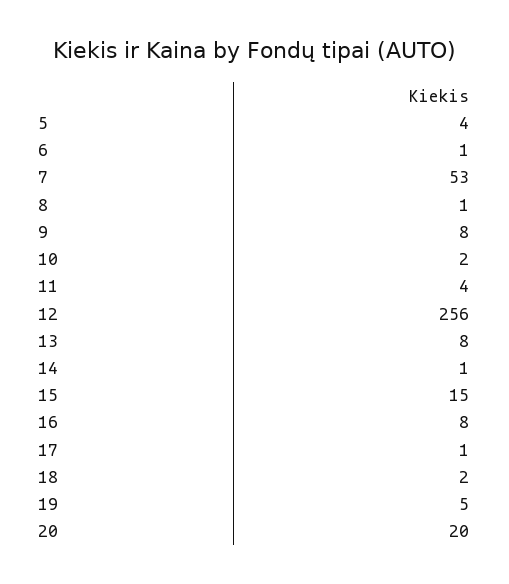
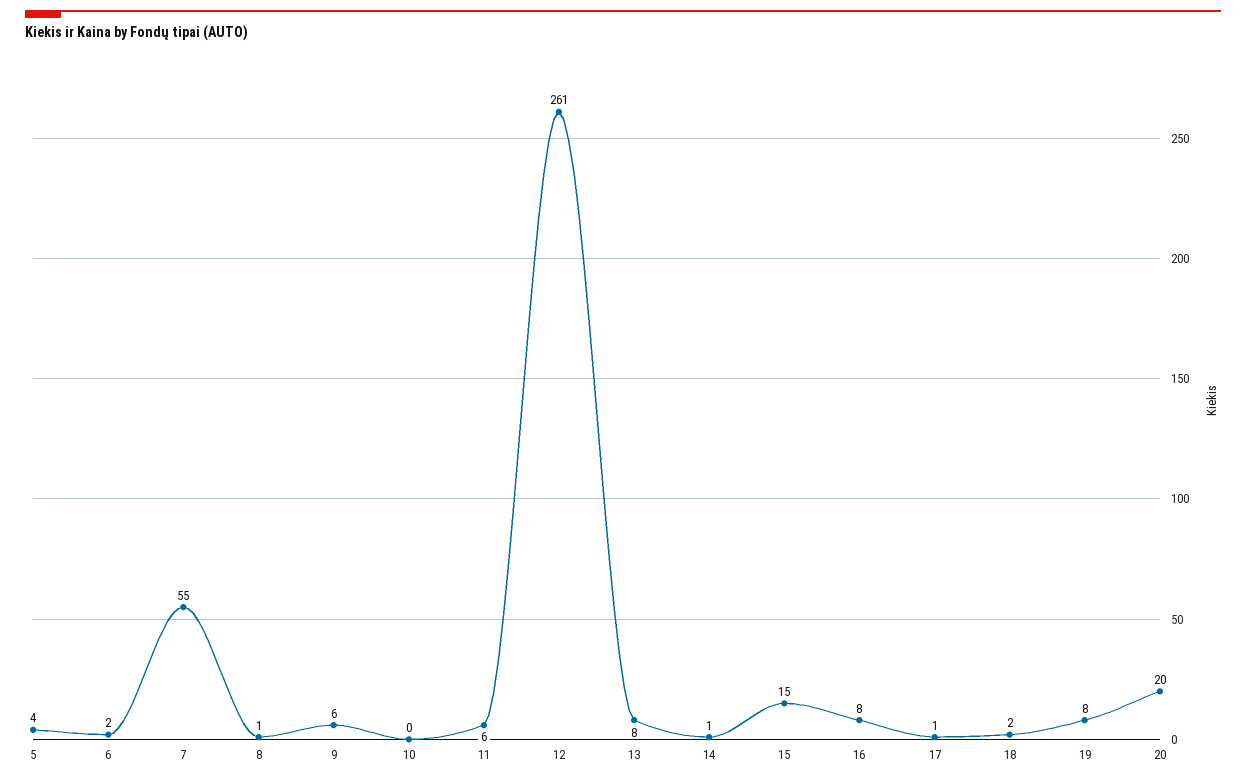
  {
    "5": 4,
-   "6": 1,
+   "6": 2,
-   "7": 53,
+   "7": 55,
    "8": 1,
-   "9": 8,
+   "9": 6,
-   "10": 2,
+   "10": 0,
-   "11": 4,
+   "11": 6,
-   "12": 256,
+   "12": 261,
    "13": 8,
    "14": 1,
    "15": 15,
    "16": 8,
    "17": 1,
    "18": 2,
-   "19": 5,
+   "19": 8,
    "20": 20
  }

